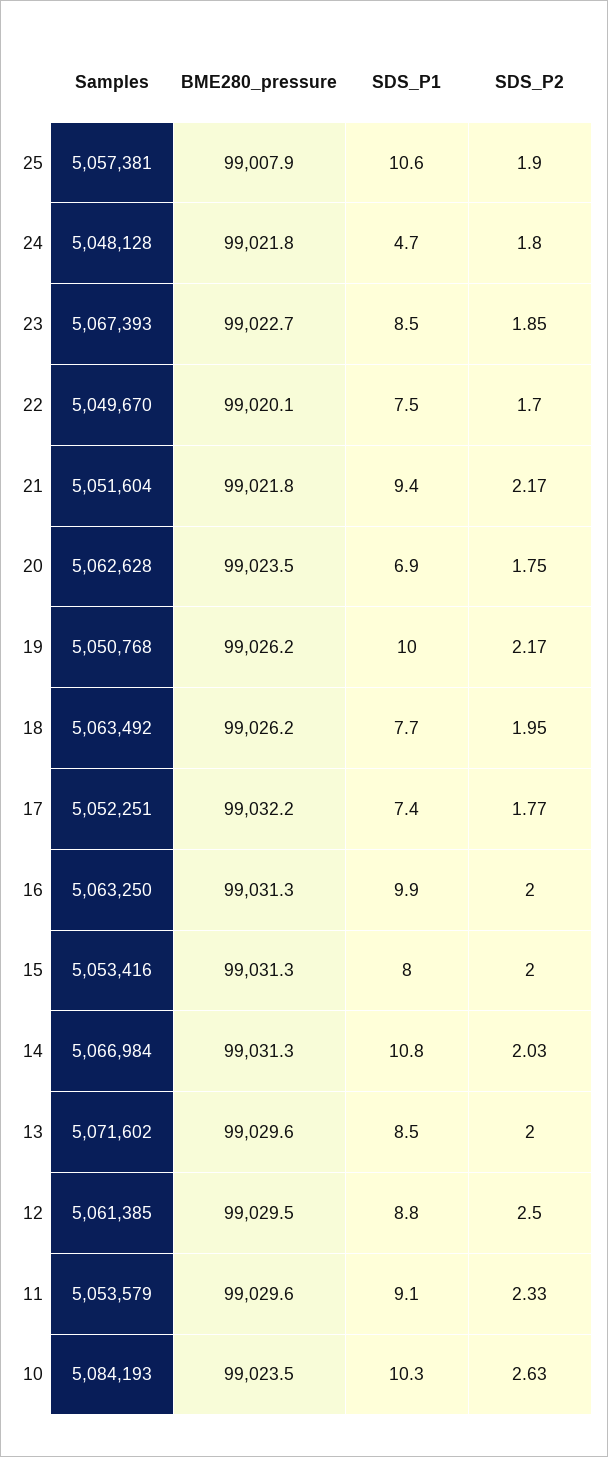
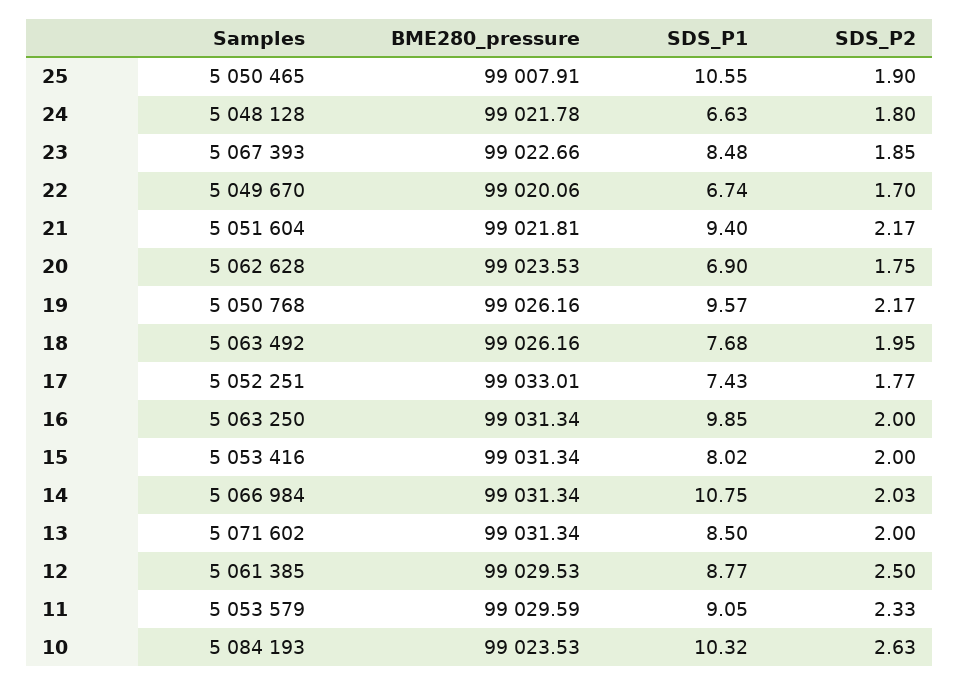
  {
    "Samples": {
-     "25": 5057381,
+     "25": 5050465,
      "24": 5048128,
      "23": 5067393,
      "22": 5049670,
      "21": 5051604,
      "20": 5062628,
      "19": 5050768,
      "18": 5063492,
      "17": 5052251,
      "16": 5063250,
      "15": 5053416,
      "14": 5066984,
      "13": 5071602,
      "12": 5061385,
      "11": 5053579,
      "10": 5084193
    },
    "BME280_pressure": {
      "25": 99007.91,
      "24": 99021.78,
      "23": 99022.66,
      "22": 99020.06,
      "21": 99021.81,
      "20": 99023.53,
      "19": 99026.16,
      "18": 99026.16,
-     "17": 99032.2,
+     "17": 99033.01,
      "16": 99031.34,
      "15": 99031.34,
      "14": 99031.34,
-     "13": 99029.6,
+     "13": 99031.34,
      "12": 99029.53,
      "11": 99029.59,
      "10": 99023.53
    },
    "SDS_P1": {
      "25": 10.55,
-     "24": 4.7,
+     "24": 6.63,
      "23": 8.48,
-     "22": 7.5,
+     "22": 6.74,
      "21": 9.4,
      "20": 6.9,
-     "19": 10,
+     "19": 9.57,
      "18": 7.68,
      "17": 7.43,
      "16": 9.85,
      "15": 8.02,
      "14": 10.75,
      "13": 8.5,
      "12": 8.77,
      "11": 9.05,
      "10": 10.32
    },
    "SDS_P2": {
      "25": 1.9,
      "24": 1.8,
      "23": 1.85,
      "22": 1.7,
      "21": 2.17,
      "20": 1.75,
      "19": 2.17,
      "18": 1.95,
      "17": 1.77,
      "16": 2,
      "15": 2,
      "14": 2.03,
      "13": 2,
      "12": 2.5,
      "11": 2.33,
      "10": 2.63
    }
  }

